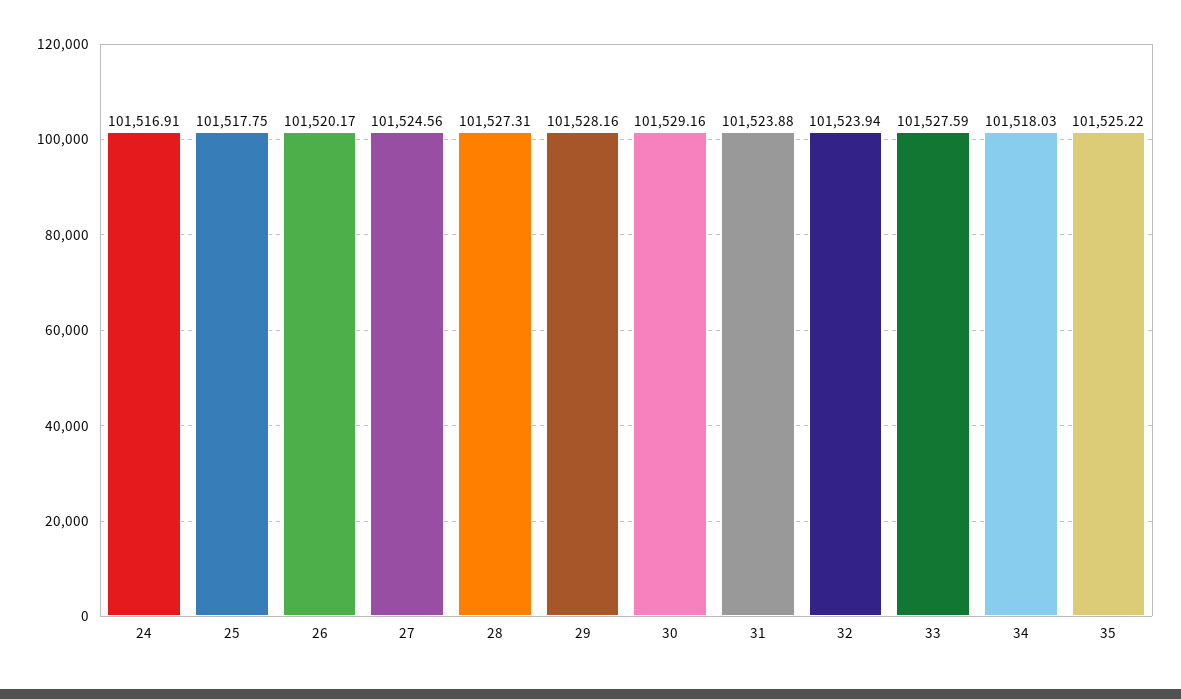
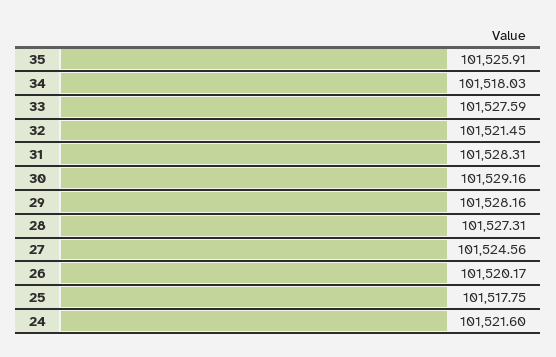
  {
-   "24": 101516.91,
+   "24": 101521.6,
    "25": 101517.75,
    "26": 101520.17,
    "27": 101524.56,
    "28": 101527.31,
    "29": 101528.16,
    "30": 101529.16,
-   "31": 101523.88,
+   "31": 101528.31,
-   "32": 101523.94,
+   "32": 101521.45,
    "33": 101527.59,
    "34": 101518.03,
-   "35": 101525.22
+   "35": 101525.91
  }

